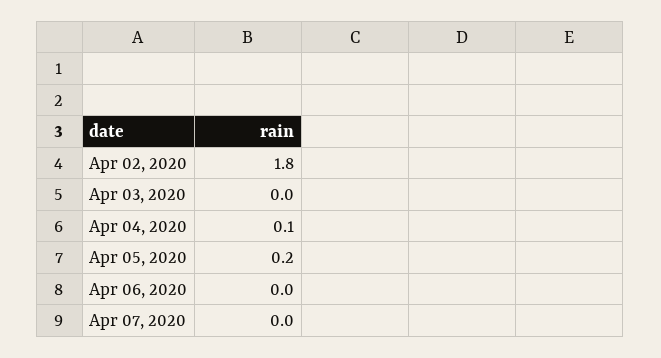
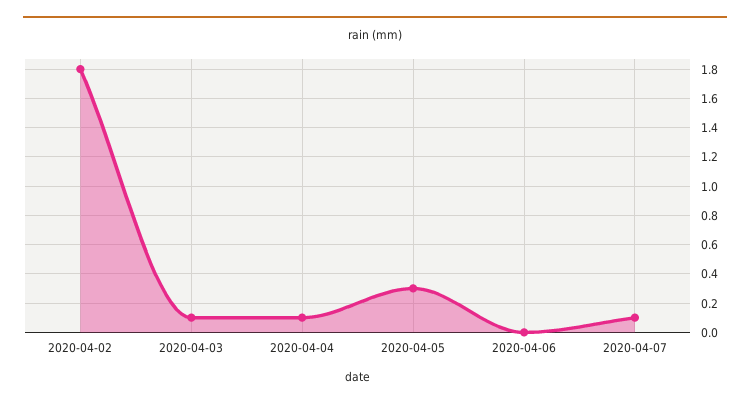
  {
    "Apr 02, 2020": 1.8,
-   "Apr 03, 2020": 0,
+   "Apr 03, 2020": 0.1,
    "Apr 04, 2020": 0.1,
-   "Apr 05, 2020": 0.2,
+   "Apr 05, 2020": 0.3,
    "Apr 06, 2020": 0,
-   "Apr 07, 2020": 0
+   "Apr 07, 2020": 0.1
  }

